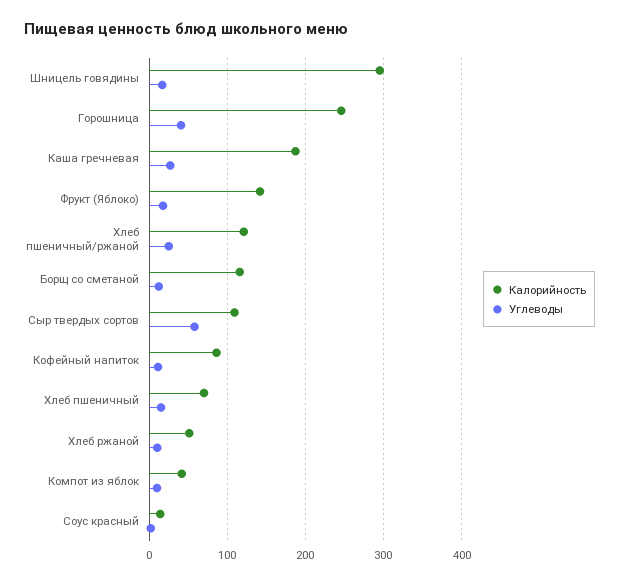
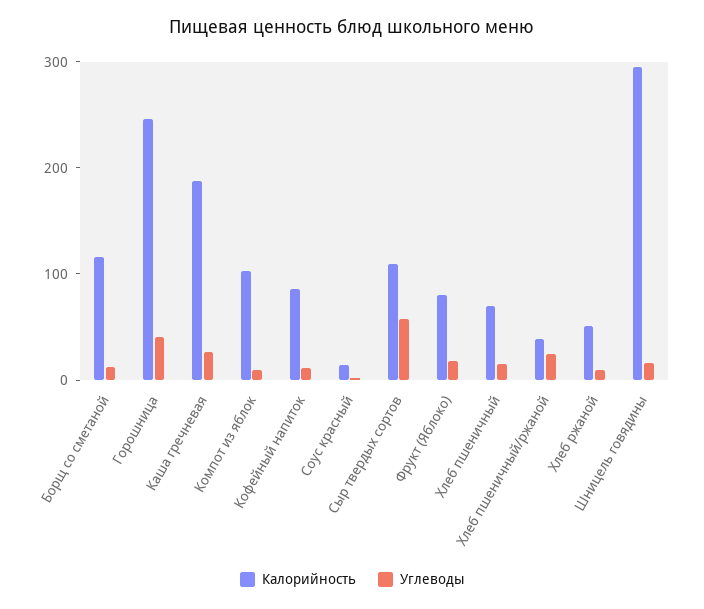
  {
    "Калорийность": {
      "Шницель говядины": 300,
      "Горошница": 250,
      "Каша гречневая": 190,
-     "Фрукт (Яблоко)": 140,
+     "Фрукт (Яблоко)": 80,
-     "Хлеб пшеничный/ржаной": 120,
+     "Хлеб пшеничный/ржаной": 40,
      "Борщ со сметаной": 120,
      "Сыр твердых сортов": 110,
      "Кофейный напиток": 90,
      "Хлеб пшеничный": 70,
      "Хлеб ржаной": 50,
-     "Компот из яблок": 40,
+     "Компот из яблок": 100,
      "Соус красный": 10
    },
    "Углеводы": {
      "Шницель говядины": 20,
      "Горошница": 40,
      "Каша гречневая": 30,
      "Фрукт (Яблоко)": 20,
      "Хлеб пшеничный/ржаной": 30,
      "Борщ со сметаной": 10,
      "Сыр твердых сортов": 60,
      "Кофейный напиток": 10,
      "Хлеб пшеничный": 20,
      "Хлеб ржаной": 10,
      "Компот из яблок": 10,
      "Соус красный": 0
    }
  }

